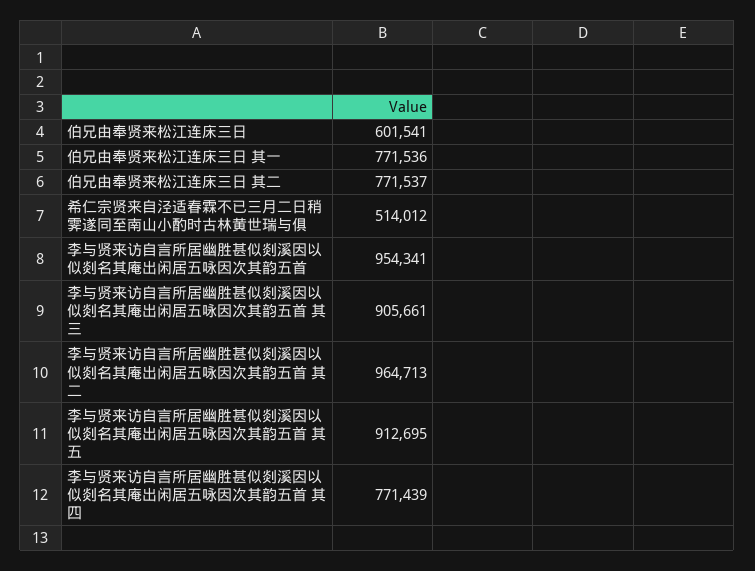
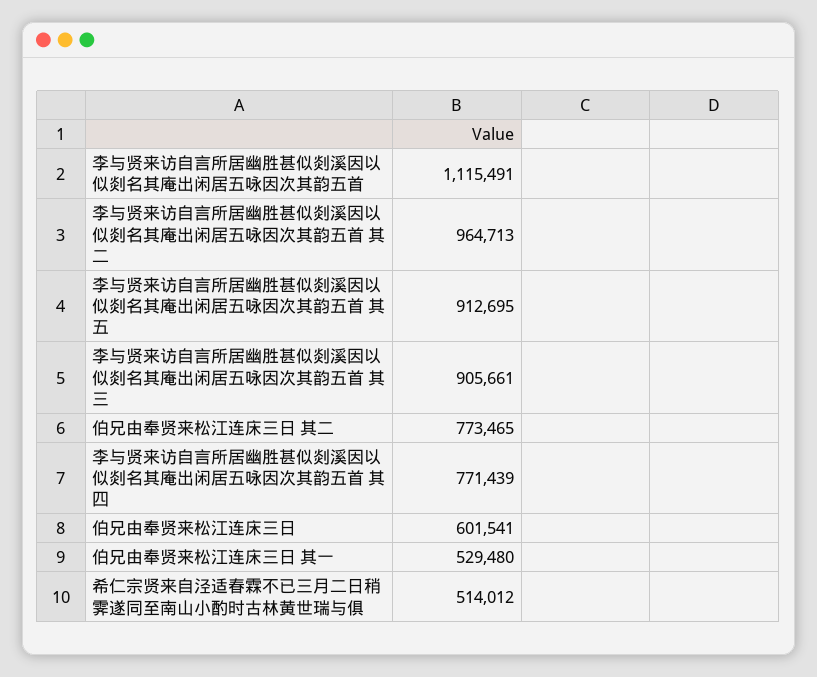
  {
    "伯兄由奉贤来松江连床三日": 601541,
-   "伯兄由奉贤来松江连床三日 其一": 771536,
+   "伯兄由奉贤来松江连床三日 其一": 529480,
-   "伯兄由奉贤来松江连床三日 其二": 771537,
+   "伯兄由奉贤来松江连床三日 其二": 773465,
    "希仁宗贤来自泾适春霖不已三月二日稍霁遂同至南山小酌时古林黄世瑞与俱": 514012,
-   "李与贤来访自言所居幽胜甚似剡溪因以似剡名其庵出闲居五咏因次其韵五首": 954341,
+   "李与贤来访自言所居幽胜甚似剡溪因以似剡名其庵出闲居五咏因次其韵五首": 1115491,
    "李与贤来访自言所居幽胜甚似剡溪因以似剡名其庵出闲居五咏因次其韵五首 其三": 905661,
    "李与贤来访自言所居幽胜甚似剡溪因以似剡名其庵出闲居五咏因次其韵五首 其二": 964713,
    "李与贤来访自言所居幽胜甚似剡溪因以似剡名其庵出闲居五咏因次其韵五首 其五": 912695,
    "李与贤来访自言所居幽胜甚似剡溪因以似剡名其庵出闲居五咏因次其韵五首 其四": 771439
  }

